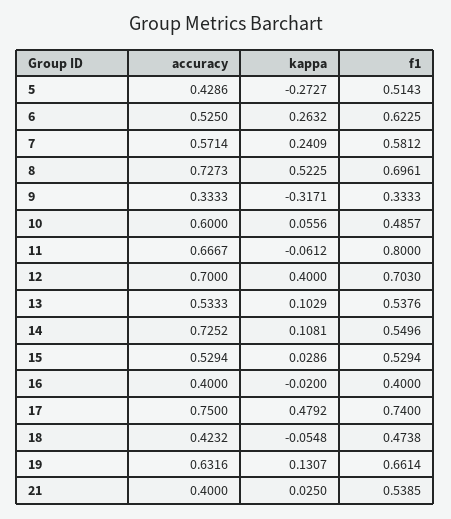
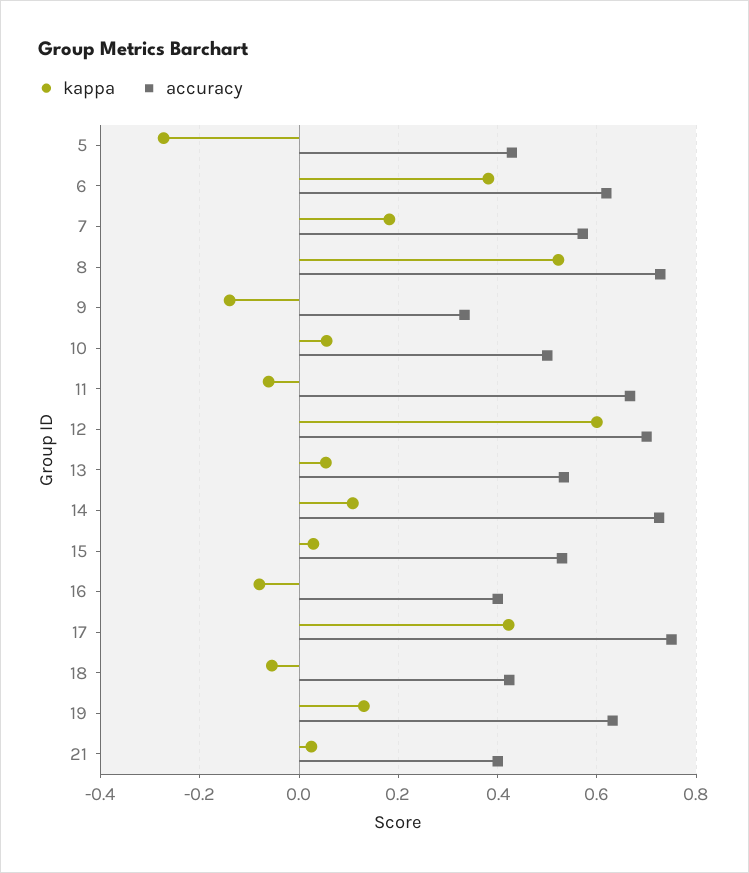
  {
    "accuracy": {
      "5": 0.4286,
-     "6": 0.525,
+     "6": 0.62,
      "7": 0.5714,
      "8": 0.7273,
      "9": 0.3333,
-     "10": 0.6,
+     "10": 0.5,
      "11": 0.6667,
      "12": 0.7,
      "13": 0.5333,
      "14": 0.7252,
      "15": 0.5294,
      "16": 0.4,
      "17": 0.75,
      "18": 0.4232,
      "19": 0.6316,
      "21": 0.4
    },
    "kappa": {
      "5": -0.2727,
-     "6": 0.2632,
+     "6": 0.38,
-     "7": 0.2409,
+     "7": 0.18,
      "8": 0.5225,
-     "9": -0.3171,
+     "9": -0.14,
      "10": 0.0556,
      "11": -0.0612,
-     "12": 0.4,
+     "12": 0.6,
-     "13": 0.1029,
+     "13": 0.06,
      "14": 0.1081,
      "15": 0.0286,
-     "16": -0.02,
+     "16": -0.08,
-     "17": 0.4792,
+     "17": 0.42,
      "18": -0.0548,
      "19": 0.1307,
      "21": 0.025
-   },
+   }
-   "f1": {
-     "5": 0.5143,
-     "6": 0.6225,
-     "7": 0.5812,
-     "8": 0.6961,
-     "9": 0.3333,
-     "10": 0.4857,
-     "11": 0.8,
-     "12": 0.703,
-     "13": 0.5376,
-     "14": 0.5496,
-     "15": 0.5294,
-     "16": 0.4,
-     "17": 0.74,
-     "18": 0.4738,
-     "19": 0.6614,
-     "21": 0.5385
-   }
  }

